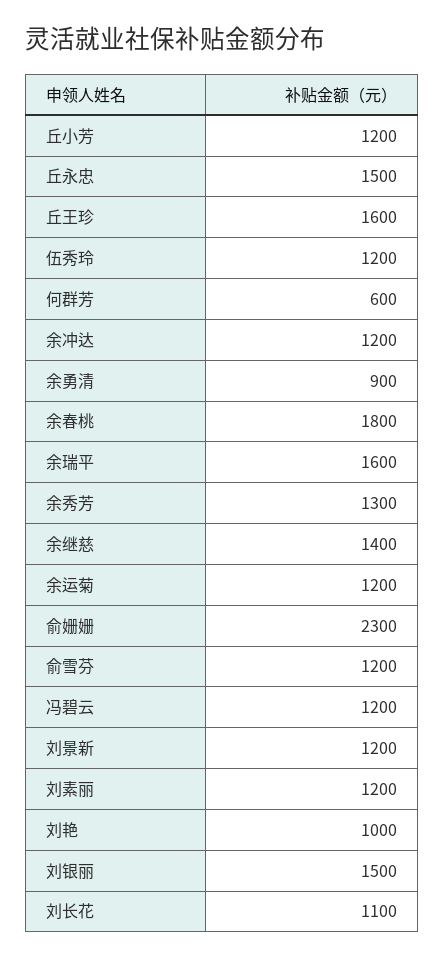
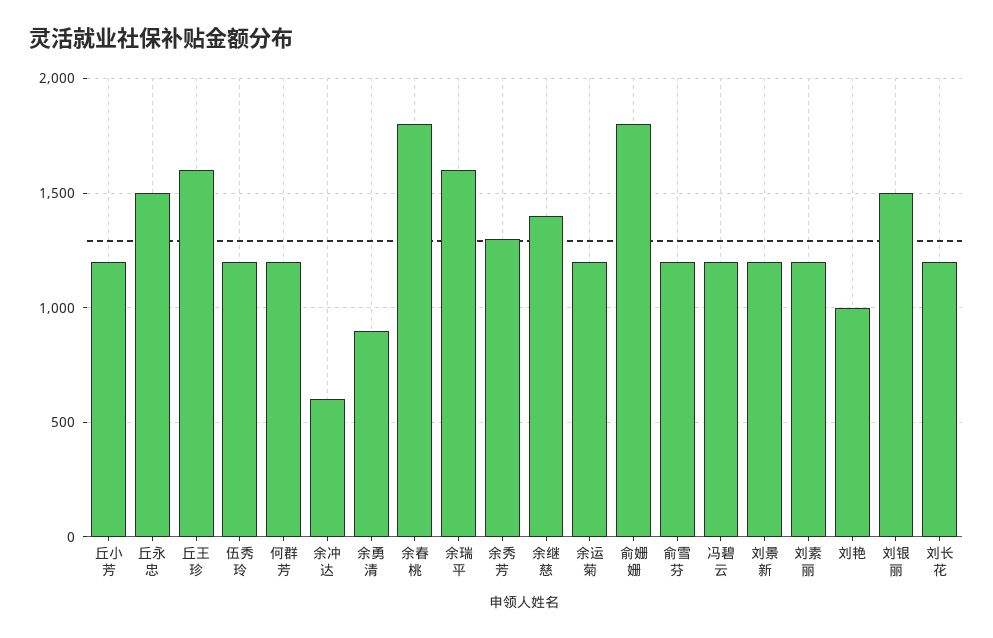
  {
    "丘小芳": 1200,
    "丘永忠": 1500,
    "丘王珍": 1600,
    "伍秀玲": 1200,
-   "何群芳": 600,
+   "何群芳": 1200,
-   "余冲达": 1200,
+   "余冲达": 600,
    "余勇清": 900,
    "余春桃": 1800,
    "余瑞平": 1600,
    "余秀芳": 1300,
    "余继慈": 1400,
    "余运菊": 1200,
-   "俞姗姗": 2300,
+   "俞姗姗": 1800,
    "俞雪芬": 1200,
    "冯碧云": 1200,
    "刘景新": 1200,
    "刘素丽": 1200,
    "刘艳": 1000,
    "刘银丽": 1500,
-   "刘长花": 1100
+   "刘长花": 1200
  }

